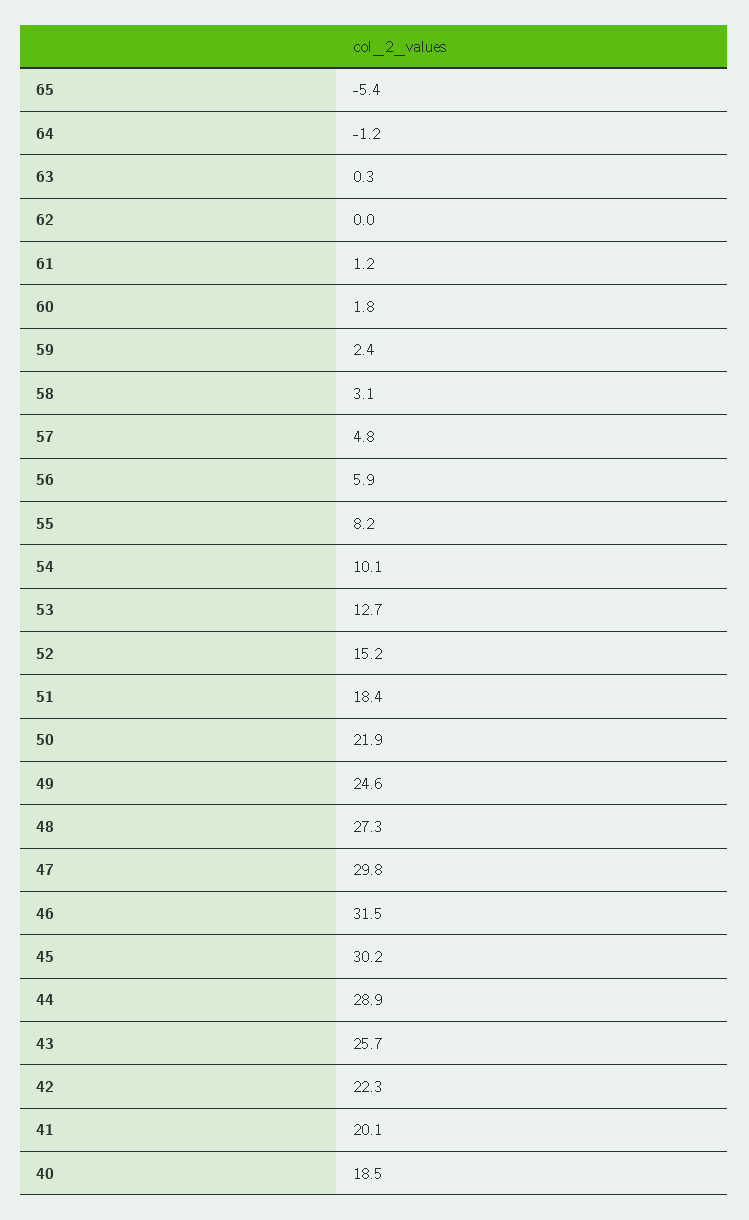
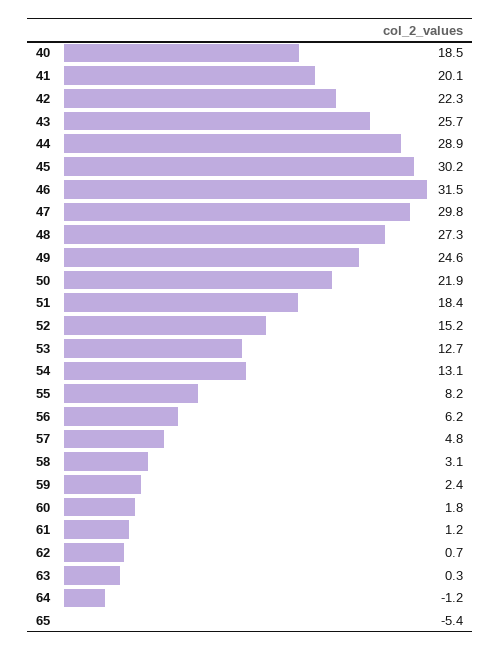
  {
    "65": -5.4,
    "64": -1.2,
    "63": 0.3,
-   "62": 0,
+   "62": 0.7,
    "61": 1.2,
    "60": 1.8,
    "59": 2.4,
    "58": 3.1,
    "57": 4.8,
-   "56": 5.9,
+   "56": 6.2,
    "55": 8.2,
-   "54": 10.1,
+   "54": 13.1,
    "53": 12.7,
    "52": 15.2,
    "51": 18.4,
    "50": 21.9,
    "49": 24.6,
    "48": 27.3,
    "47": 29.8,
    "46": 31.5,
    "45": 30.2,
    "44": 28.9,
    "43": 25.7,
    "42": 22.3,
    "41": 20.1,
    "40": 18.5
  }

